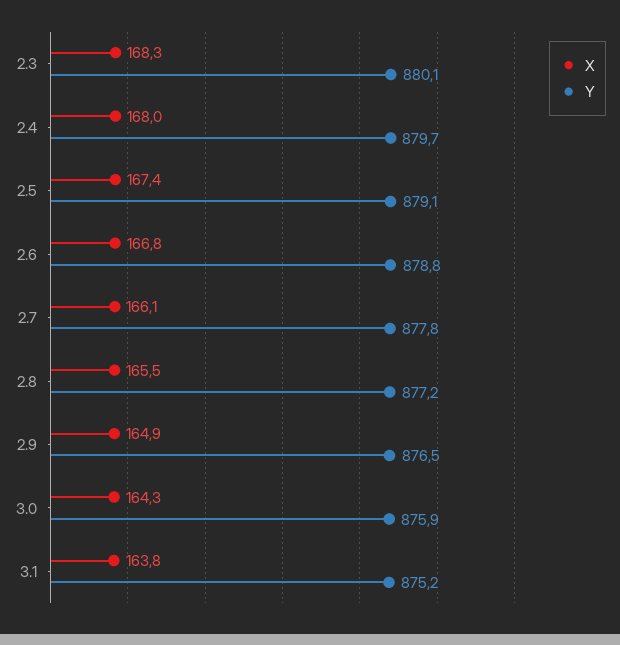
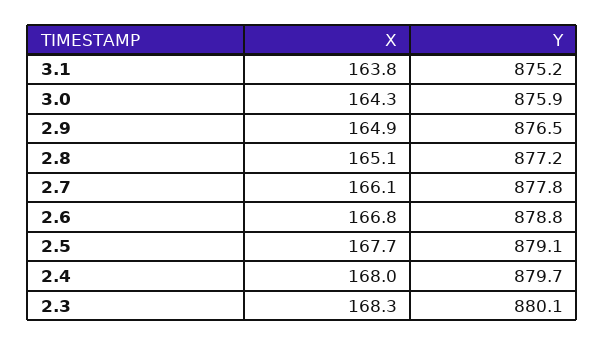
  {
    "X": {
      "2.3": 168.3,
      "2.4": 168,
-     "2.5": 167.4,
+     "2.5": 167.7,
      "2.6": 166.8,
      "2.7": 166.1,
-     "2.8": 165.5,
+     "2.8": 165.1,
      "2.9": 164.9,
      "3.0": 164.3,
      "3.1": 163.8
    },
    "Y": {
      "2.3": 880.1,
      "2.4": 879.7,
      "2.5": 879.1,
      "2.6": 878.8,
      "2.7": 877.8,
      "2.8": 877.2,
      "2.9": 876.5,
      "3.0": 875.9,
      "3.1": 875.2
    }
  }

